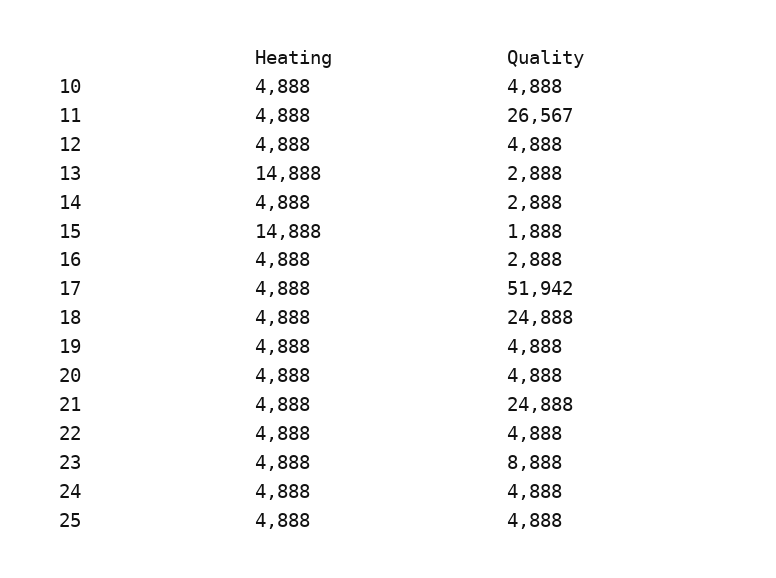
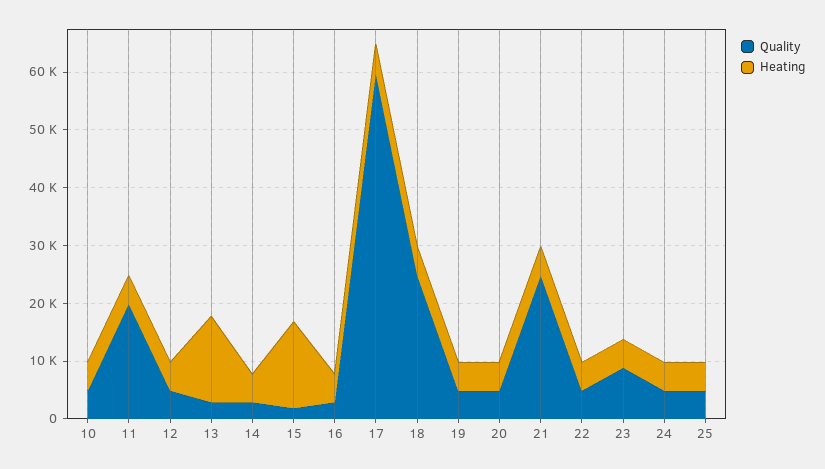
  {
    "Heating": {
      "10": 4888,
      "11": 4888,
      "12": 4888,
      "13": 14888,
      "14": 4888,
      "15": 14888,
      "16": 4888,
      "17": 4888,
      "18": 4888,
      "19": 4888,
      "20": 4888,
      "21": 4888,
      "22": 4888,
      "23": 4888,
      "24": 4888,
      "25": 4888
    },
    "Quality": {
      "10": 4888,
-     "11": 26567,
+     "11": 20000,
      "12": 4888,
      "13": 2888,
      "14": 2888,
      "15": 1888,
      "16": 2888,
-     "17": 51942,
+     "17": 60000,
      "18": 24888,
      "19": 4888,
      "20": 4888,
      "21": 24888,
      "22": 4888,
      "23": 8888,
      "24": 4888,
      "25": 4888
    }
  }

